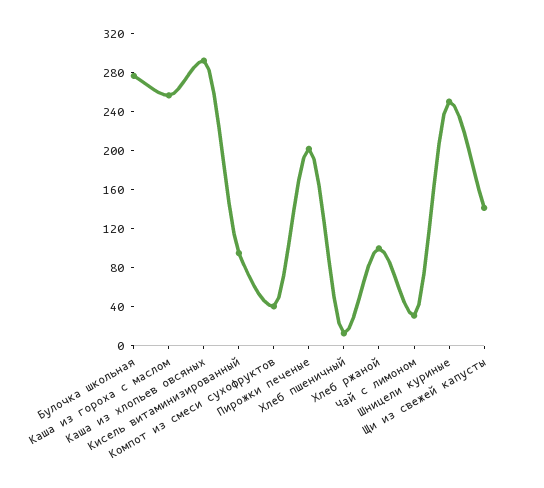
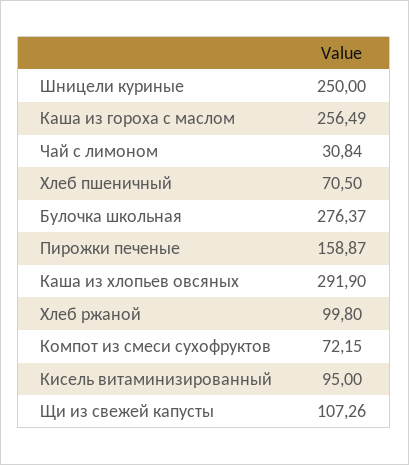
  {
    "Булочка школьная": 276.37,
    "Каша из гороха с маслом": 256.49,
    "Каша из хлопьев овсяных": 291.9,
    "Кисель витаминизированный": 95,
-   "Компот из смеси сухофруктов": 40,
+   "Компот из смеси сухофруктов": 72.15,
-   "Пирожки печеные": 200,
+   "Пирожки печеные": 158.87,
-   "Хлеб пшеничный": 10,
+   "Хлеб пшеничный": 70.5,
    "Хлеб ржаной": 99.8,
    "Чай с лимоном": 30.84,
    "Шницели куриные": 250,
-   "Щи из свежей капусты": 140
+   "Щи из свежей капусты": 107.26
  }

